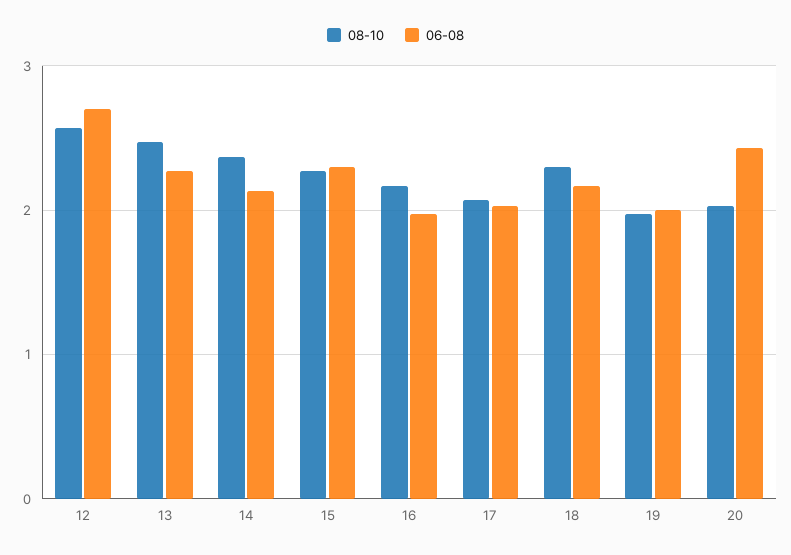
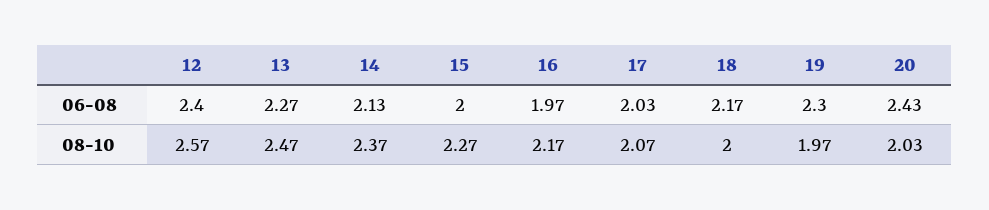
  {
    "08-10": {
      "12": 2.57,
      "13": 2.47,
      "14": 2.37,
      "15": 2.27,
      "16": 2.17,
      "17": 2.07,
-     "18": 2.3,
+     "18": 2,
      "19": 1.97,
      "20": 2.03
    },
    "06-08": {
-     "12": 2.7,
+     "12": 2.4,
      "13": 2.27,
      "14": 2.13,
-     "15": 2.3,
+     "15": 2,
      "16": 1.97,
      "17": 2.03,
      "18": 2.17,
-     "19": 2,
+     "19": 2.3,
      "20": 2.43
    }
  }

